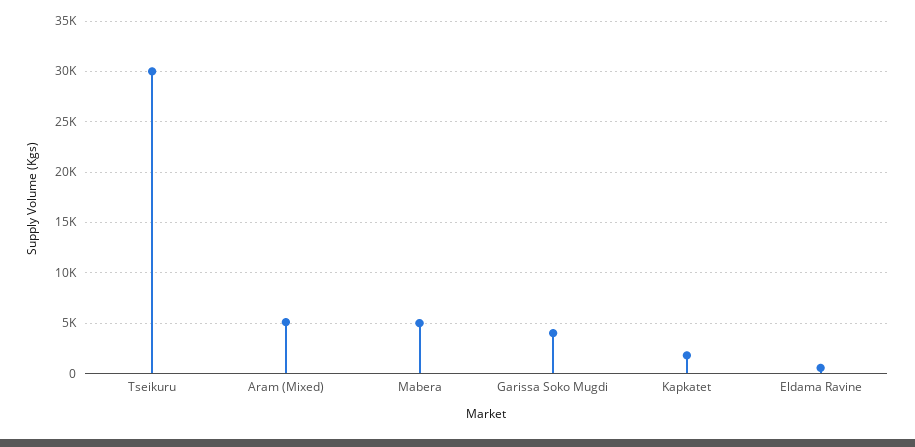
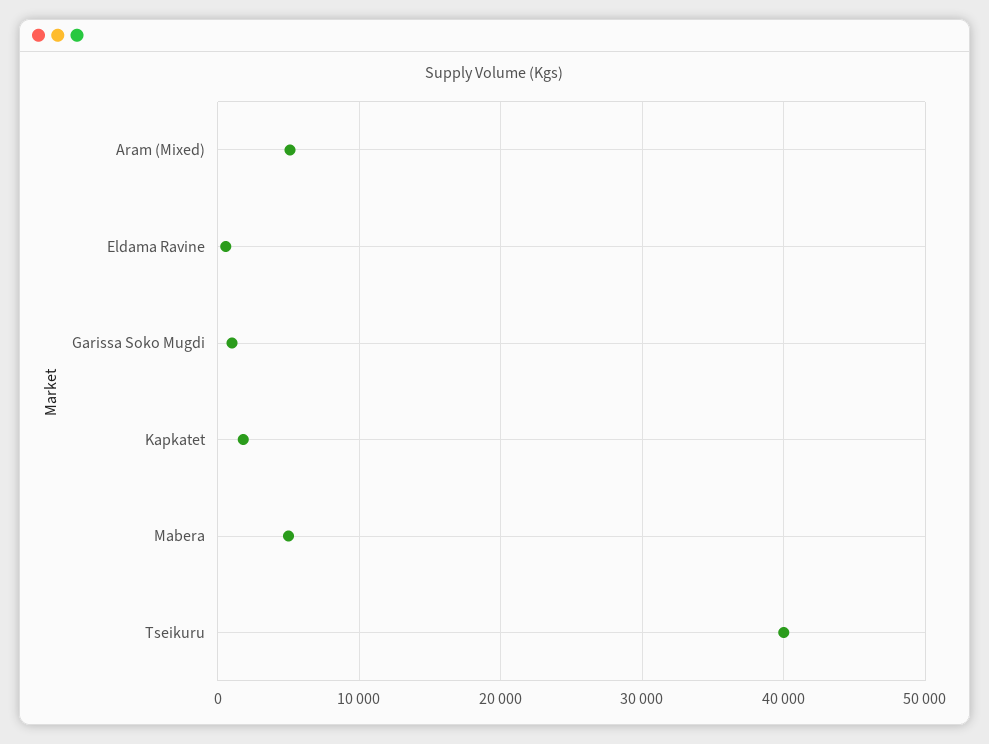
  {
-   "Tseikuru": 30000,
+   "Tseikuru": 40000,
    "Aram (Mixed)": 5000,
    "Mabera": 5000,
-   "Garissa Soko Mugdi": 4000,
+   "Garissa Soko Mugdi": 1000,
    "Kapkatet": 2000,
    "Eldama Ravine": 1000
  }

